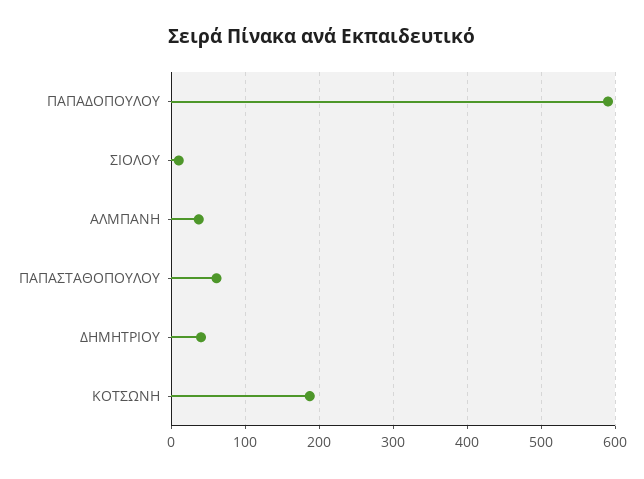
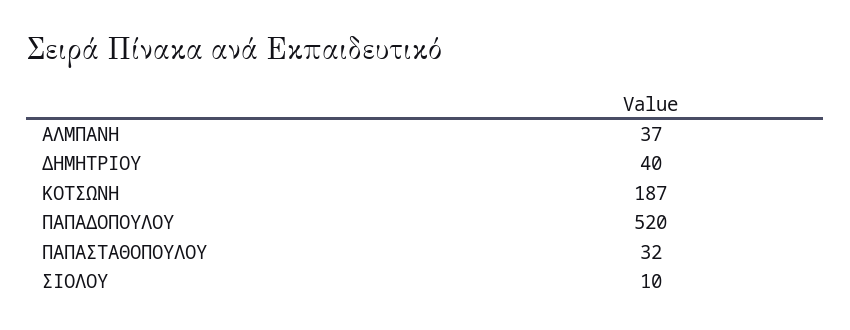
  {
-   "ΠΑΠΑΔΟΠΟΥΛΟΥ": 590,
+   "ΠΑΠΑΔΟΠΟΥΛΟΥ": 520,
    "ΣΙΟΛΟΥ": 10,
    "ΑΛΜΠΑΝΗ": 37,
-   "ΠΑΠΑΣΤΑΘΟΠΟΥΛΟΥ": 60,
+   "ΠΑΠΑΣΤΑΘΟΠΟΥΛΟΥ": 32,
    "ΔΗΜΗΤΡΙΟΥ": 40,
    "ΚΟΤΣΩΝΗ": 187
  }

